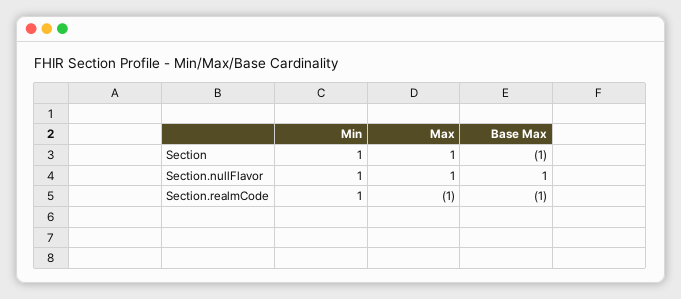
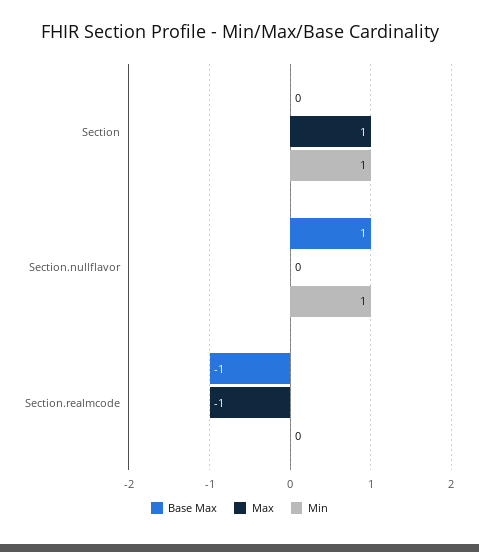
  {
    "Min": {
      "Section": 1,
      "Section.nullFlavor": 1,
-     "Section.realmCode": 1
+     "Section.realmCode": 0
    },
    "Max": {
      "Section": 1,
-     "Section.nullFlavor": 1,
+     "Section.nullFlavor": 0,
      "Section.realmCode": -1
    },
    "Base Max": {
-     "Section": -1,
+     "Section": 0,
      "Section.nullFlavor": 1,
      "Section.realmCode": -1
    }
  }

